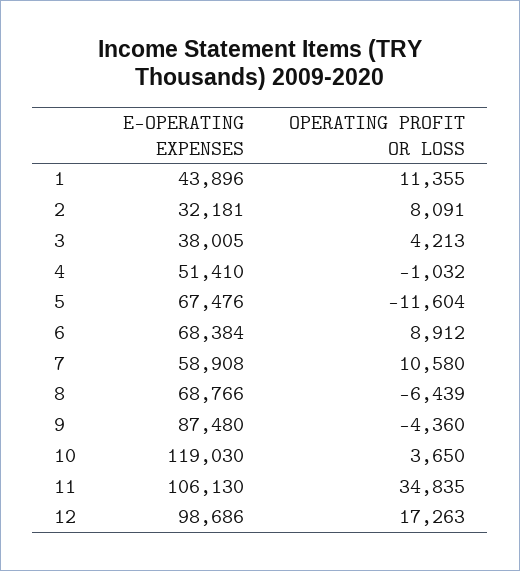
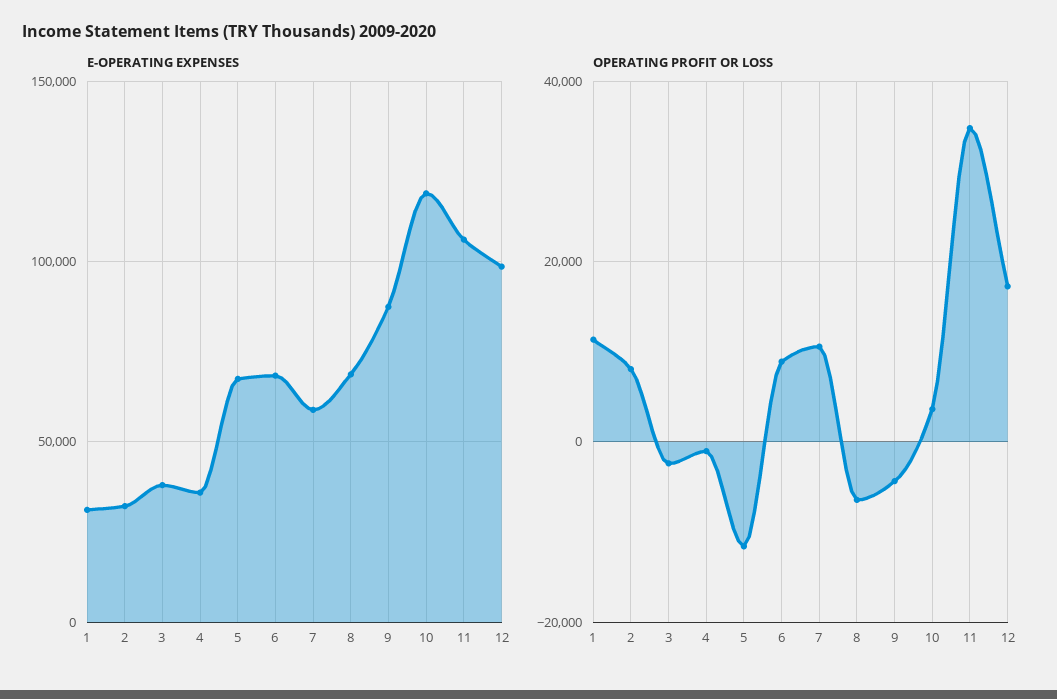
  {
    "E-OPERATING EXPENSES": {
-     "1": 43896,
+     "1": 30000,
      "2": 32181,
      "3": 38005,
-     "4": 51410,
+     "4": 35000,
      "5": 67476,
      "6": 68384,
      "7": 58908,
      "8": 68766,
      "9": 87480,
      "10": 119030,
      "11": 106130,
      "12": 98686
    },
    "OPERATING PROFIT OR LOSS": {
      "1": 11355,
      "2": 8091,
-     "3": 4213,
+     "3": -2000,
      "4": -1032,
      "5": -11604,
      "6": 8912,
      "7": 10580,
      "8": -6439,
      "9": -4360,
      "10": 3650,
      "11": 34835,
      "12": 17263
    }
  }

